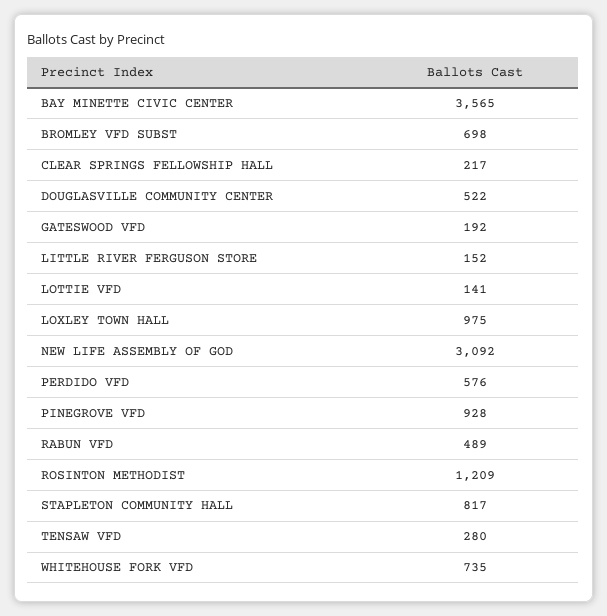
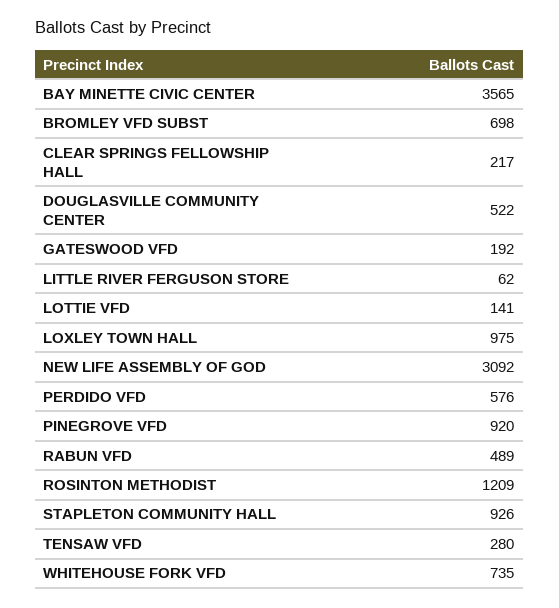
  {
    "BAY MINETTE CIVIC CENTER": 3565,
    "BROMLEY VFD SUBST": 698,
    "CLEAR SPRINGS FELLOWSHIP HALL": 217,
    "DOUGLASVILLE COMMUNITY CENTER": 522,
    "GATESWOOD VFD": 192,
-   "LITTLE RIVER FERGUSON STORE": 152,
+   "LITTLE RIVER FERGUSON STORE": 62,
    "LOTTIE VFD": 141,
    "LOXLEY TOWN HALL": 975,
    "NEW LIFE ASSEMBLY OF GOD": 3092,
    "PERDIDO VFD": 576,
-   "PINEGROVE VFD": 928,
+   "PINEGROVE VFD": 920,
    "RABUN VFD": 489,
    "ROSINTON METHODIST": 1209,
-   "STAPLETON COMMUNITY HALL": 817,
+   "STAPLETON COMMUNITY HALL": 926,
    "TENSAW VFD": 280,
    "WHITEHOUSE FORK VFD": 735
  }

